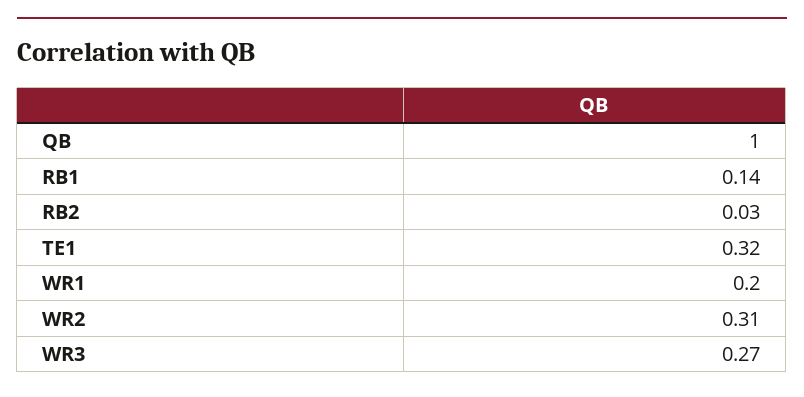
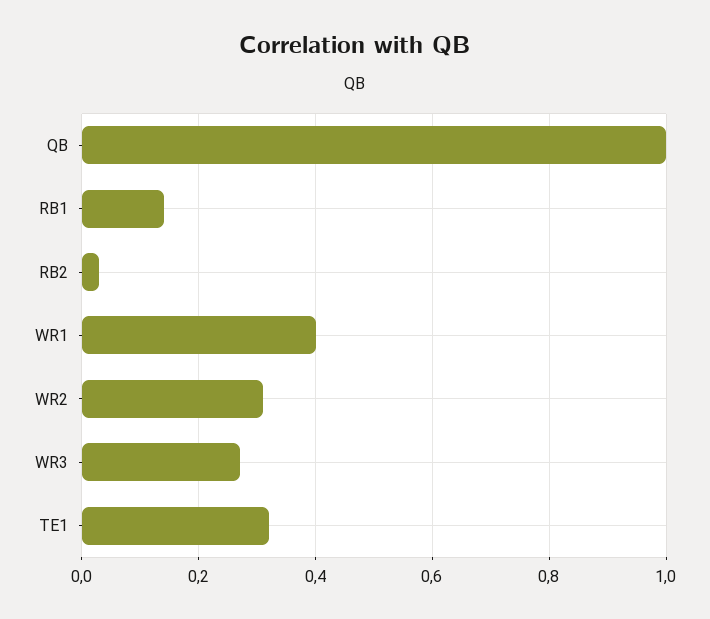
  {
    "QB": 1,
    "RB1": 0.14,
    "RB2": 0.03,
    "TE1": 0.32,
-   "WR1": 0.2,
+   "WR1": 0.4,
    "WR2": 0.31,
    "WR3": 0.27
  }

